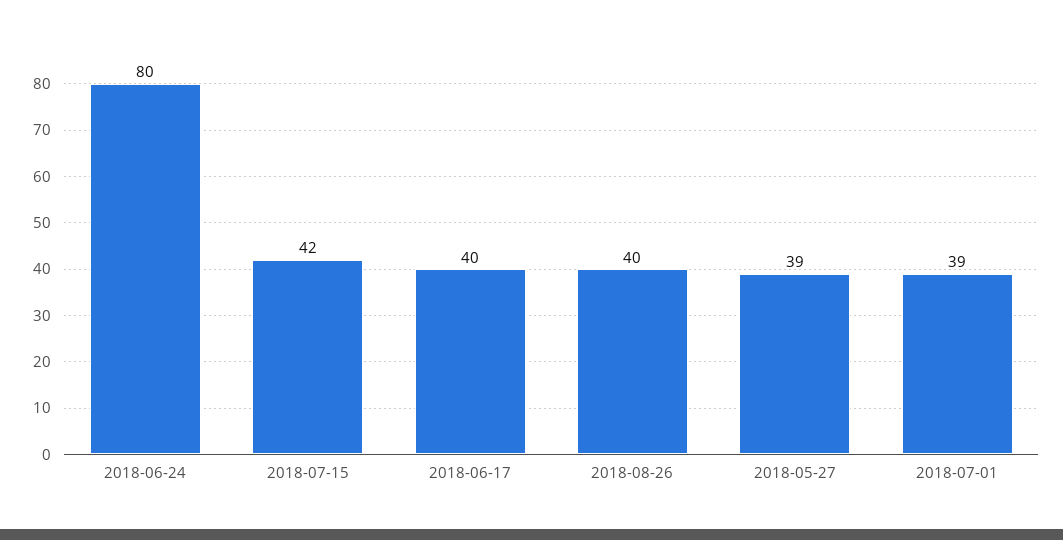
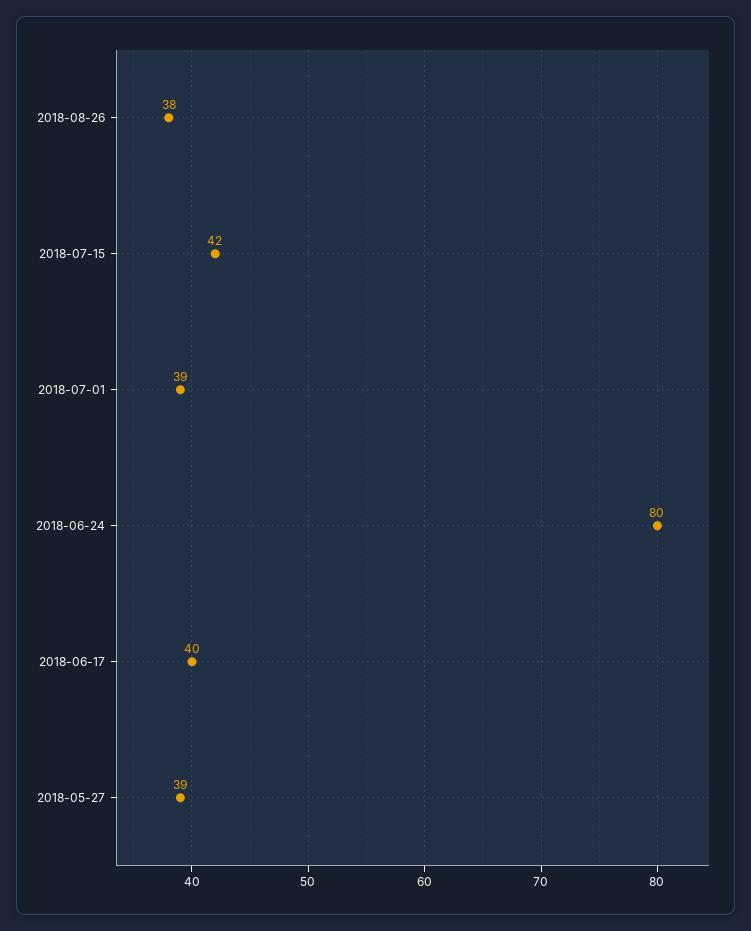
  {
    "2018-06-24": 80,
    "2018-07-15": 42,
    "2018-06-17": 40,
-   "2018-08-26": 40,
+   "2018-08-26": 38,
    "2018-05-27": 39,
    "2018-07-01": 39
  }

